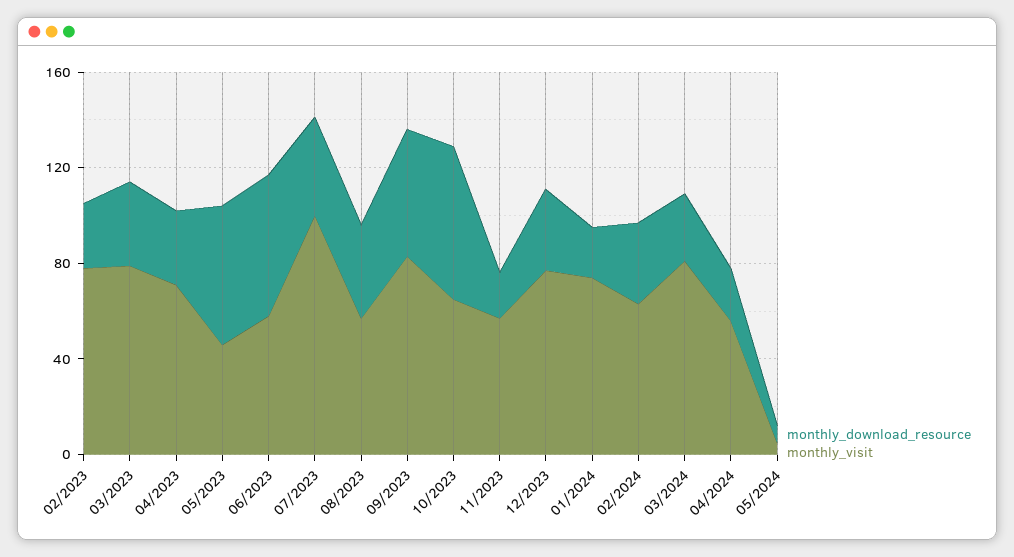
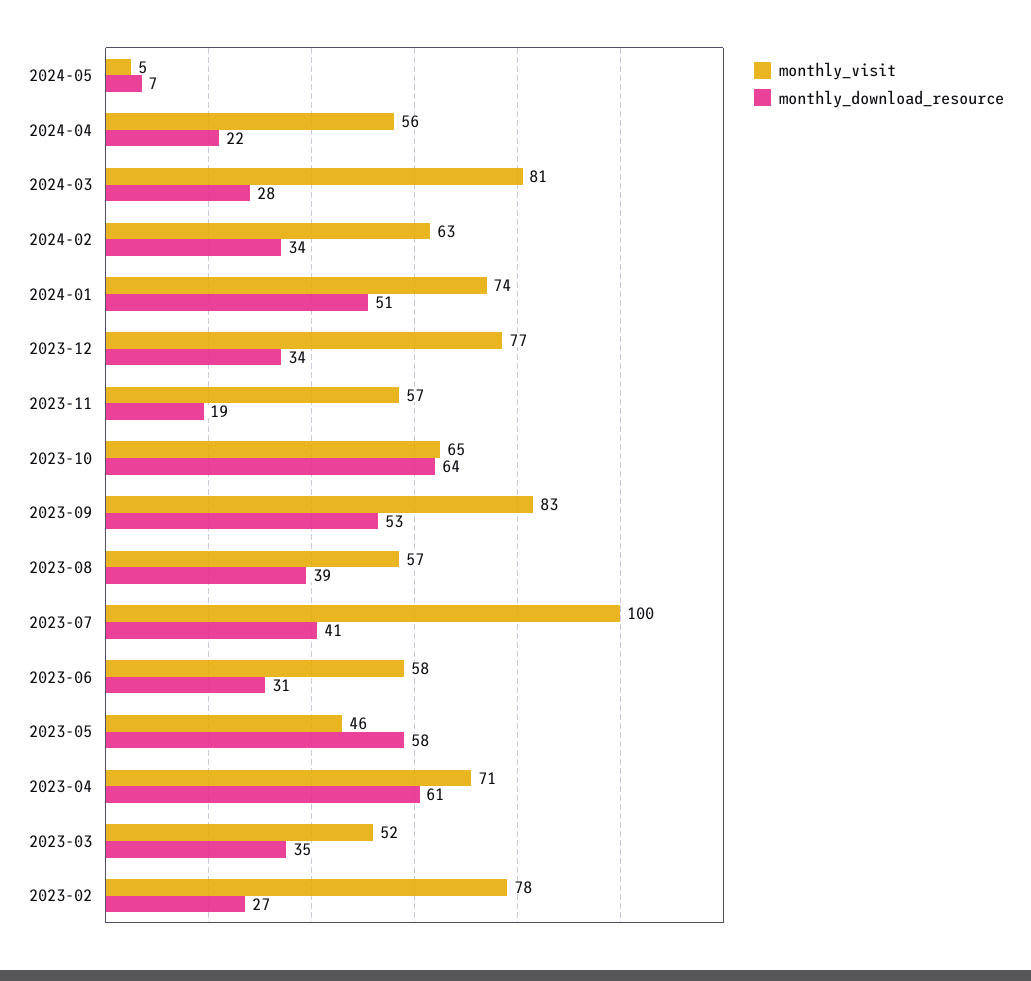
  {
    "monthly_download_resource": {
      "02/2023": 27,
      "03/2023": 35,
-     "04/2023": 30,
+     "04/2023": 61,
      "05/2023": 58,
-     "06/2023": 60,
+     "06/2023": 31,
      "07/2023": 41,
      "08/2023": 39,
      "09/2023": 53,
      "10/2023": 64,
      "11/2023": 19,
      "12/2023": 34,
-     "01/2024": 20,
+     "01/2024": 51,
      "02/2024": 34,
      "03/2024": 28,
      "04/2024": 22,
      "05/2024": 7
    },
    "monthly_visit": {
      "02/2023": 78,
-     "03/2023": 80,
+     "03/2023": 52,
      "04/2023": 71,
      "05/2023": 46,
      "06/2023": 58,
      "07/2023": 100,
      "08/2023": 57,
      "09/2023": 83,
      "10/2023": 65,
      "11/2023": 57,
      "12/2023": 77,
      "01/2024": 74,
      "02/2024": 63,
      "03/2024": 81,
      "04/2024": 56,
      "05/2024": 5
    }
  }

